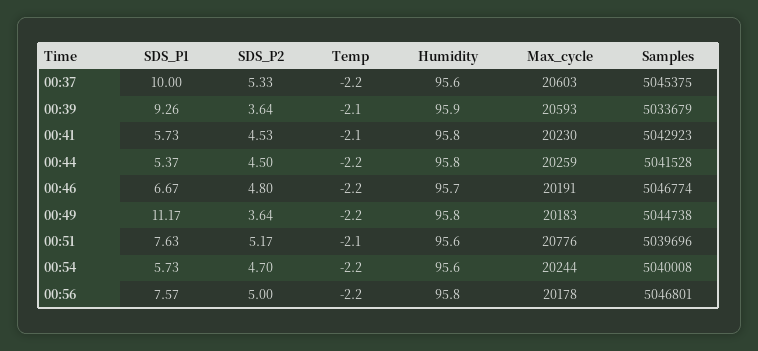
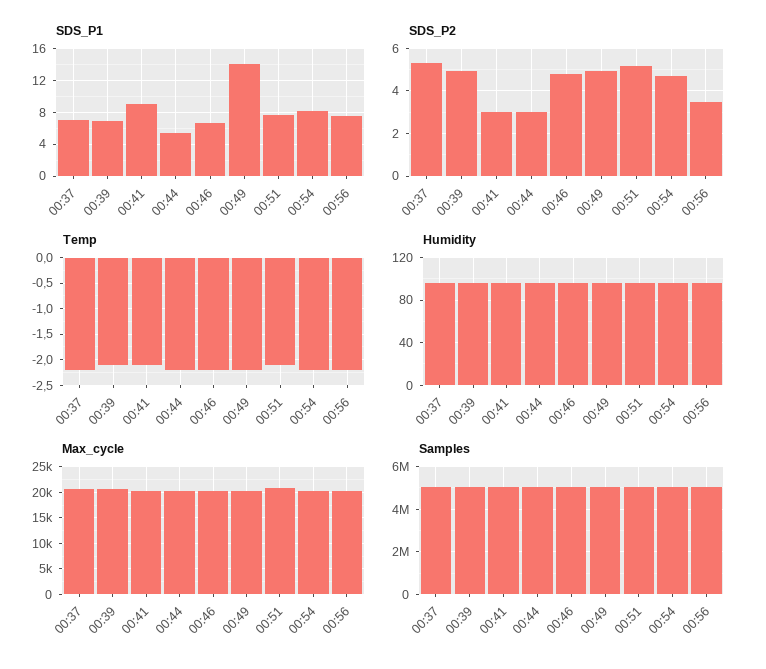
  {
    "SDS_P1": {
-     "00:37": 10,
+     "00:37": 7,
-     "00:39": 9.26,
+     "00:39": 7,
-     "00:41": 5.73,
+     "00:41": 9,
      "00:44": 5.37,
      "00:46": 6.67,
-     "00:49": 11.17,
+     "00:49": 14,
      "00:51": 7.63,
-     "00:54": 5.73,
+     "00:54": 8,
      "00:56": 7.57
    },
    "SDS_P2": {
      "00:37": 5.33,
-     "00:39": 3.64,
+     "00:39": 5,
-     "00:41": 4.53,
+     "00:41": 3,
-     "00:44": 4.5,
+     "00:44": 3,
      "00:46": 4.8,
-     "00:49": 3.64,
+     "00:49": 5,
      "00:51": 5.17,
      "00:54": 4.7,
-     "00:56": 5
+     "00:56": 3.5
    },
    "Temp": {
      "00:37": -2.2,
      "00:39": -2.1,
      "00:41": -2.1,
      "00:44": -2.2,
      "00:46": -2.2,
      "00:49": -2.2,
      "00:51": -2.1,
      "00:54": -2.2,
      "00:56": -2.2
    },
    "Humidity": {
      "00:37": 95.6,
      "00:39": 95.9,
      "00:41": 95.8,
      "00:44": 95.8,
      "00:46": 95.7,
      "00:49": 95.8,
      "00:51": 95.6,
      "00:54": 95.6,
      "00:56": 95.8
    },
    "Max_cycle": {
      "00:37": 20603,
      "00:39": 20593,
      "00:41": 20230,
      "00:44": 20259,
      "00:46": 20191,
      "00:49": 20183,
      "00:51": 20776,
      "00:54": 20244,
      "00:56": 20178
    },
    "Samples": {
      "00:37": 5045375,
      "00:39": 5033679,
      "00:41": 5042923,
      "00:44": 5041528,
      "00:46": 5046774,
      "00:49": 5044738,
      "00:51": 5039696,
      "00:54": 5040008,
      "00:56": 5046801
    }
  }

